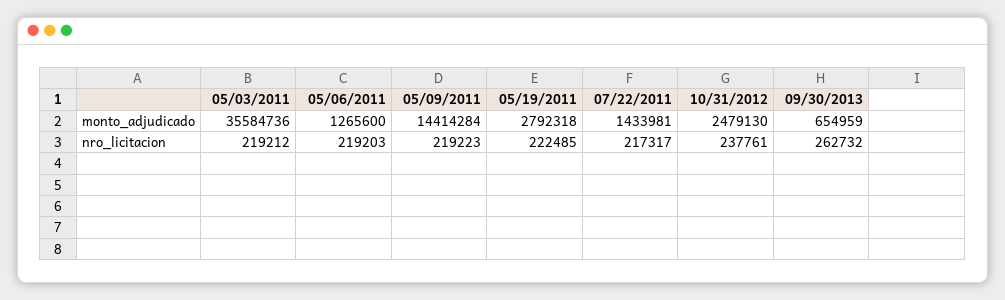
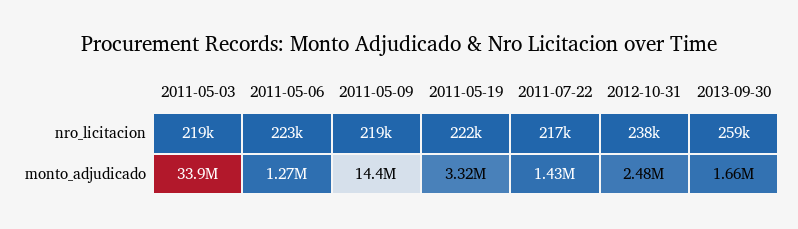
  {
    "05/03/2011": {
-     "monto_adjudicado": 35584736,
+     "monto_adjudicado": 33900000,
      "nro_licitacion": 219212
    },
    "05/06/2011": {
      "monto_adjudicado": 1265600,
-     "nro_licitacion": 219203
+     "nro_licitacion": 223000
    },
    "05/09/2011": {
      "monto_adjudicado": 14414284,
      "nro_licitacion": 219223
    },
    "05/19/2011": {
-     "monto_adjudicado": 2792318,
+     "monto_adjudicado": 3320000,
      "nro_licitacion": 222485
    },
    "07/22/2011": {
      "monto_adjudicado": 1433981,
      "nro_licitacion": 217317
    },
    "10/31/2012": {
      "monto_adjudicado": 2479130,
      "nro_licitacion": 237761
    },
    "09/30/2013": {
-     "monto_adjudicado": 654959,
+     "monto_adjudicado": 1660000,
-     "nro_licitacion": 262732
+     "nro_licitacion": 259000
    }
  }

